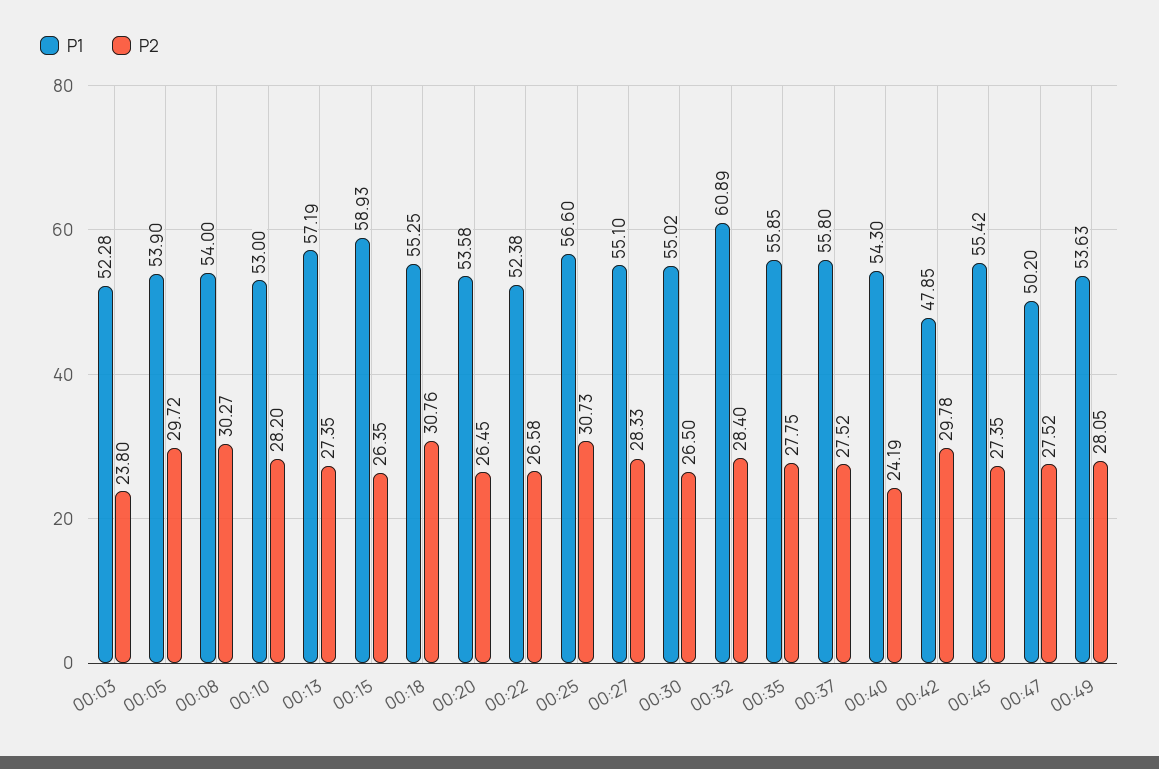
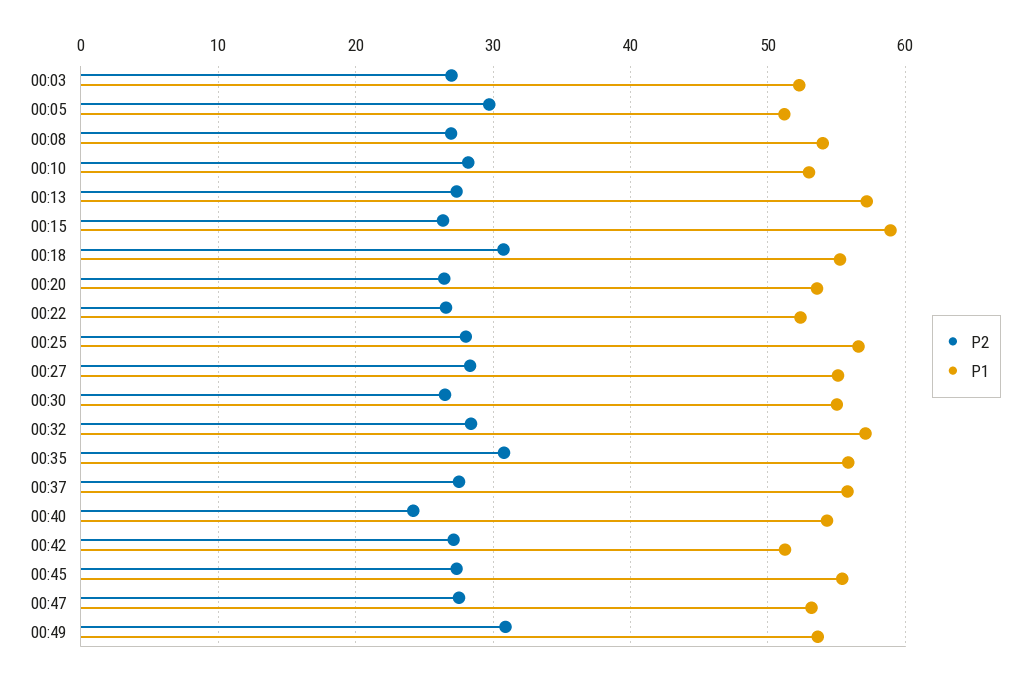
  {
    "P1": {
      "00:03": 52.28,
-     "00:05": 53.9,
+     "00:05": 51,
      "00:08": 54,
      "00:10": 53,
      "00:13": 57.19,
      "00:15": 58.93,
      "00:18": 55.25,
      "00:20": 53.58,
      "00:22": 52.38,
      "00:25": 56.6,
      "00:27": 55.1,
      "00:30": 55.02,
-     "00:32": 60.89,
+     "00:32": 57,
      "00:35": 55.85,
      "00:37": 55.8,
      "00:40": 54.3,
-     "00:42": 47.85,
+     "00:42": 51,
      "00:45": 55.42,
-     "00:47": 50.2,
+     "00:47": 53,
      "00:49": 53.63
    },
    "P2": {
-     "00:03": 23.8,
+     "00:03": 27,
      "00:05": 29.72,
-     "00:08": 30.27,
+     "00:08": 27,
      "00:10": 28.2,
      "00:13": 27.35,
      "00:15": 26.35,
      "00:18": 30.76,
      "00:20": 26.45,
      "00:22": 26.58,
-     "00:25": 30.73,
+     "00:25": 28,
      "00:27": 28.33,
      "00:30": 26.5,
      "00:32": 28.4,
-     "00:35": 27.75,
+     "00:35": 31,
      "00:37": 27.52,
      "00:40": 24.19,
-     "00:42": 29.78,
+     "00:42": 27,
      "00:45": 27.35,
      "00:47": 27.52,
-     "00:49": 28.05
+     "00:49": 31
    }
  }

